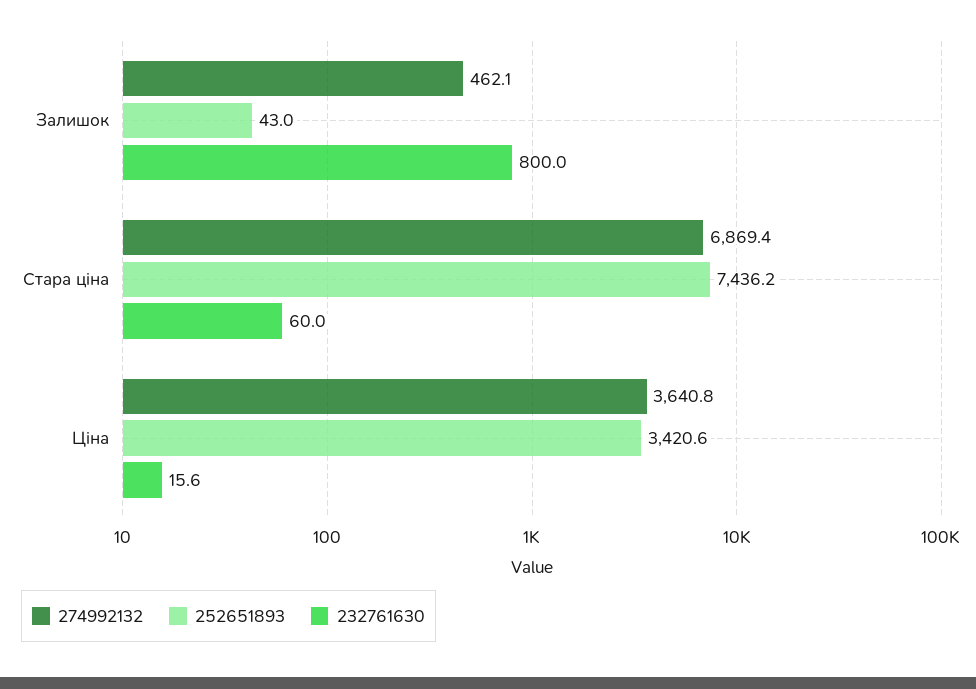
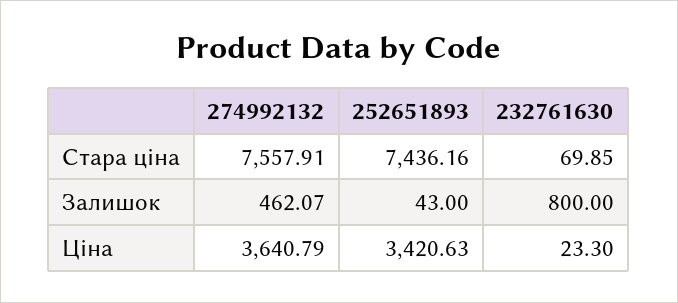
  {
    "274992132": {
      "Залишок": 462.07,
-     "Стара ціна": 6869.4,
+     "Стара ціна": 7557.91,
      "Ціна": 3640.79
    },
    "252651893": {
      "Залишок": 43,
      "Стара ціна": 7436.16,
      "Ціна": 3420.63
    },
    "232761630": {
      "Залишок": 800,
-     "Стара ціна": 60,
+     "Стара ціна": 69.85,
-     "Ціна": 15.6
+     "Ціна": 23.3
    }
  }

